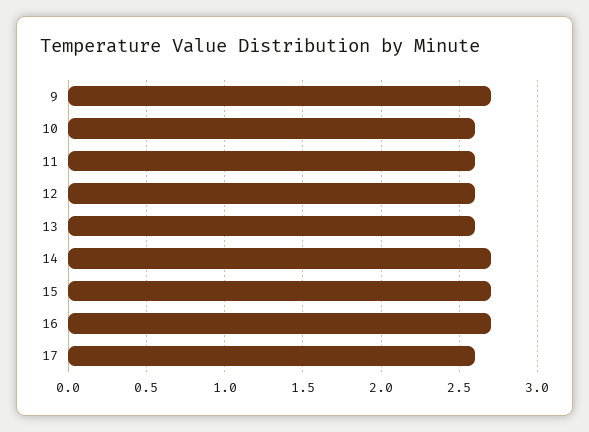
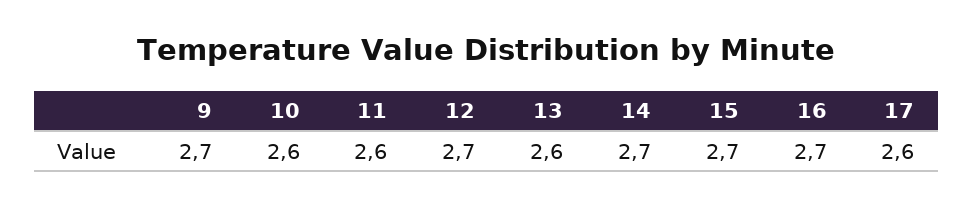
  {
    "9": 2.7,
    "10": 2.6,
    "11": 2.6,
-   "12": 2.6,
+   "12": 2.7,
    "13": 2.6,
    "14": 2.7,
    "15": 2.7,
    "16": 2.7,
    "17": 2.6
  }

